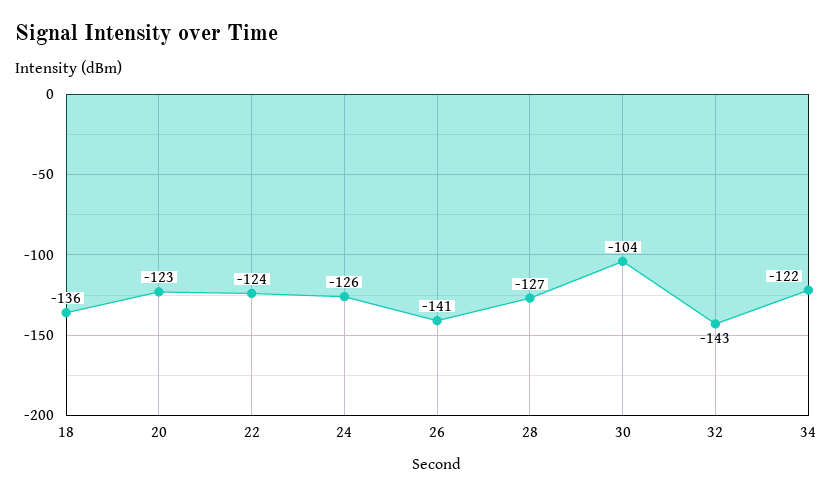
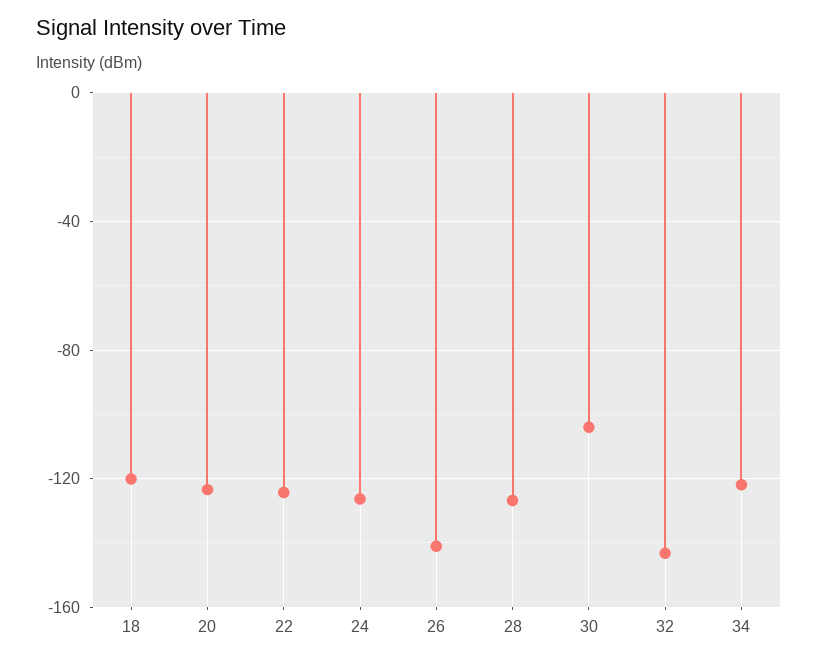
  {
-   "18": -136,
+   "18": -120,
    "20": -123,
    "22": -124,
    "24": -126,
    "26": -141,
    "28": -127,
    "30": -104,
    "32": -143,
    "34": -122
  }

